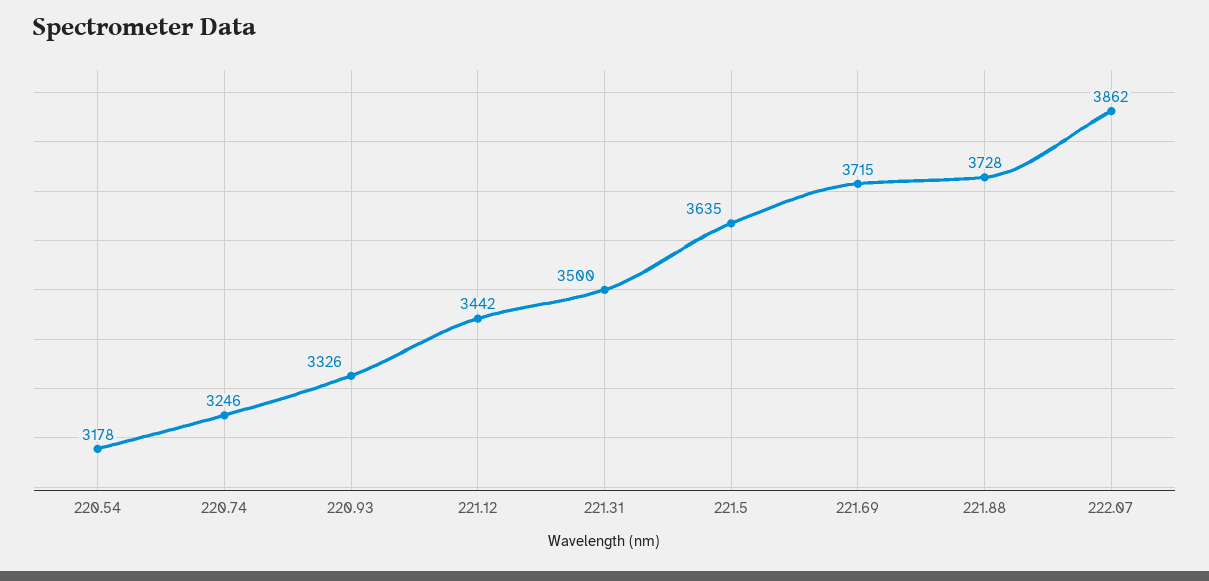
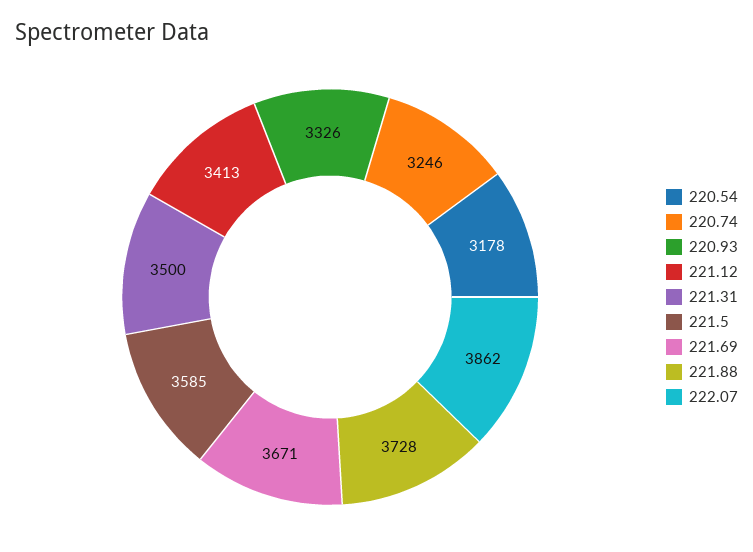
  {
    "220.54": 3178,
    "220.74": 3246,
    "220.93": 3326,
-   "221.12": 3442,
+   "221.12": 3413,
    "221.31": 3500,
-   "221.5": 3635,
+   "221.5": 3585,
-   "221.69": 3715,
+   "221.69": 3671,
    "221.88": 3728,
    "222.07": 3862
  }

